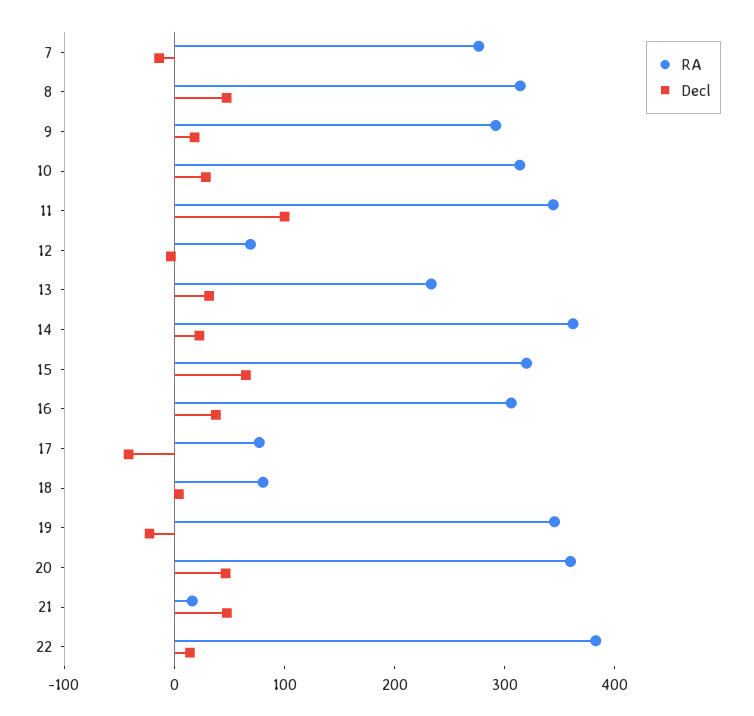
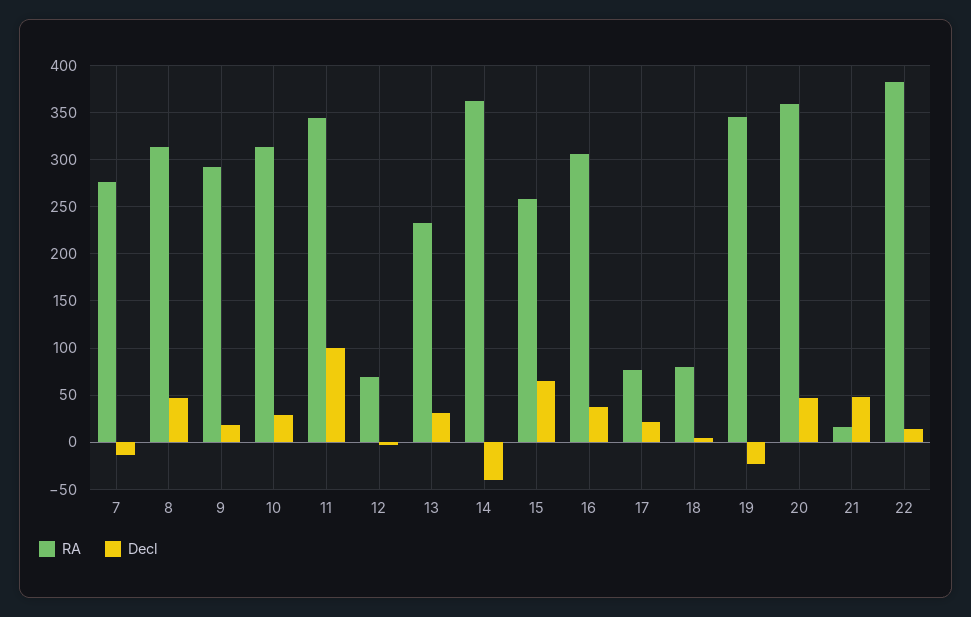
  {
    "RA": {
      "7": 280,
      "8": 310,
      "9": 290,
      "10": 310,
      "11": 340,
      "12": 70,
      "13": 230,
      "14": 360,
-     "15": 320,
+     "15": 260,
      "16": 310,
      "17": 80,
      "18": 80,
      "19": 350,
      "20": 360,
      "21": 20,
      "22": 380
    },
    "Decl": {
      "7": -10,
      "8": 50,
      "9": 20,
      "10": 30,
      "11": 100,
      "12": 0,
      "13": 30,
-     "14": 20,
+     "14": -40,
      "15": 60,
      "16": 40,
-     "17": -40,
+     "17": 20,
      "18": 0,
      "19": -20,
      "20": 50,
      "21": 50,
      "22": 10
    }
  }

